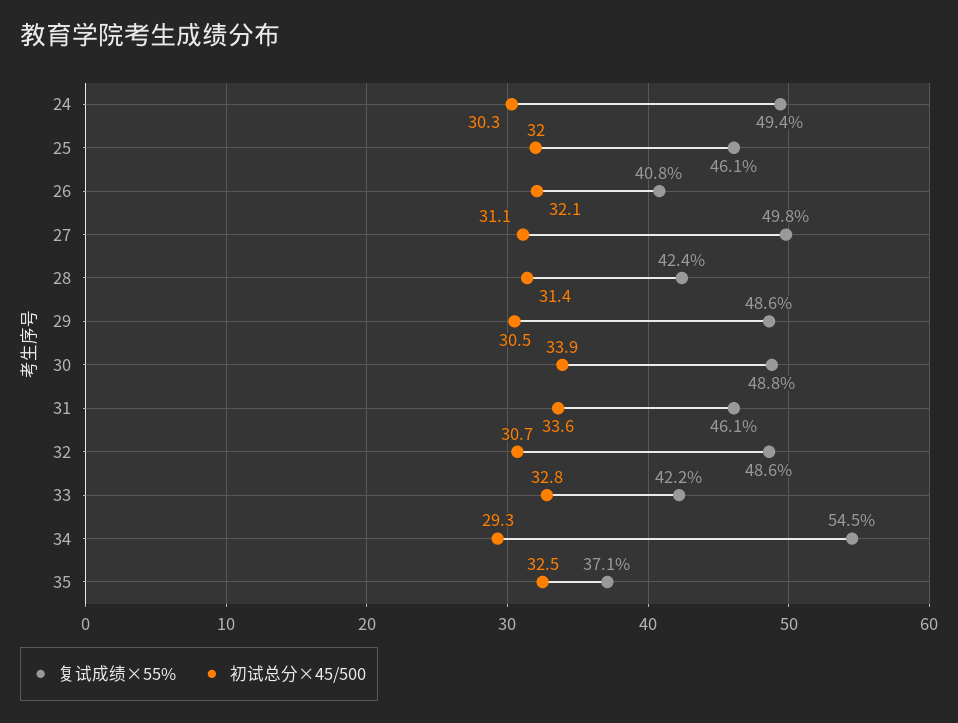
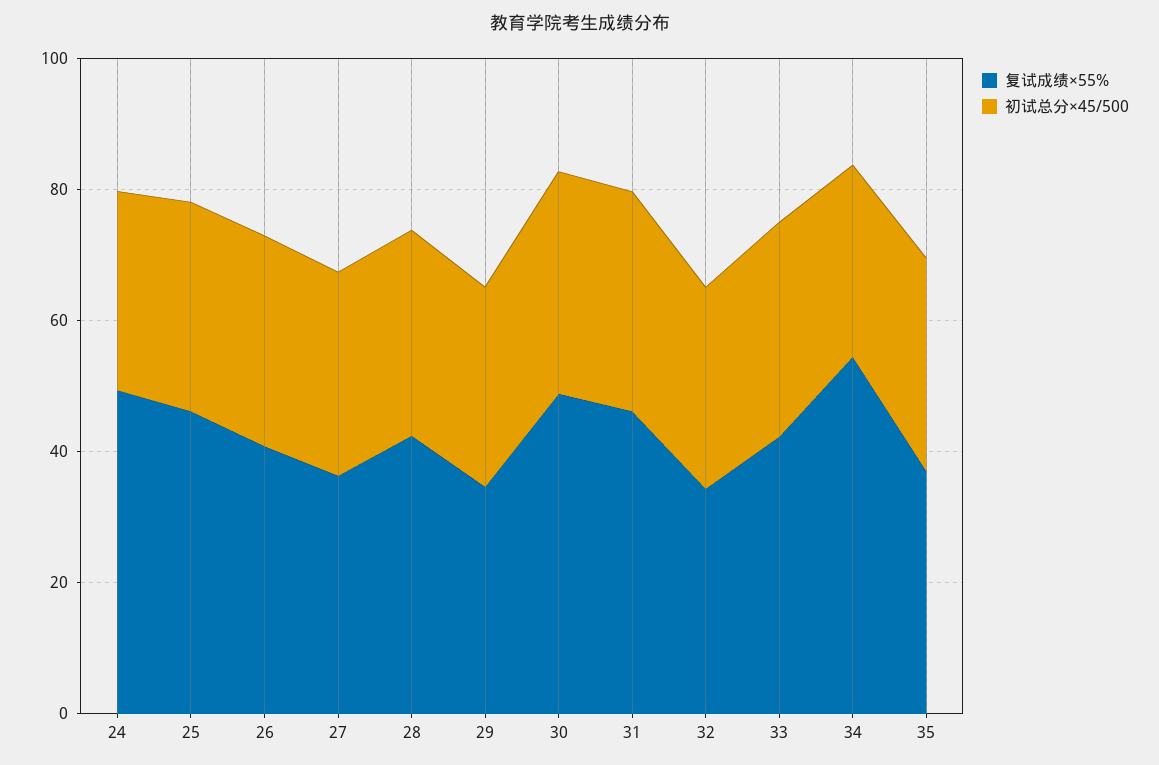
  {
    "复试成绩×55%": {
      "24": 49.4,
      "25": 46.1,
      "26": 40.8,
-     "27": 49.8,
+     "27": 35,
      "28": 42.4,
-     "29": 48.6,
+     "29": 35,
      "30": 48.8,
      "31": 46.1,
-     "32": 48.6,
+     "32": 35,
      "33": 42.2,
      "34": 54.5,
      "35": 37.1
    },
    "初试总分×45/500": {
      "24": 30.3,
      "25": 32,
      "26": 32.1,
      "27": 31.1,
      "28": 31.4,
      "29": 30.5,
      "30": 33.9,
      "31": 33.6,
      "32": 30.7,
      "33": 32.8,
      "34": 29.3,
      "35": 32.5
    }
  }

